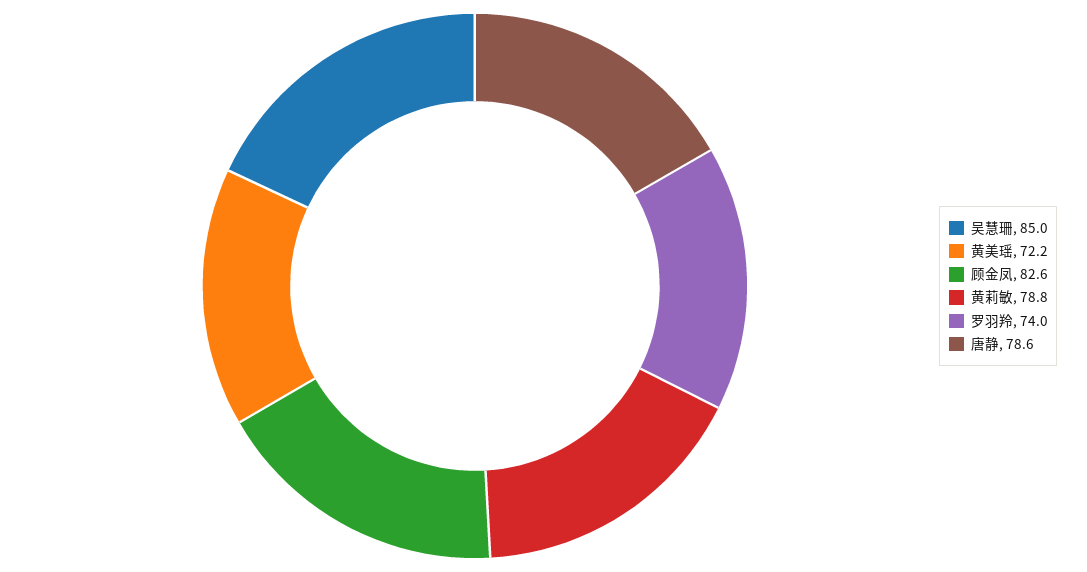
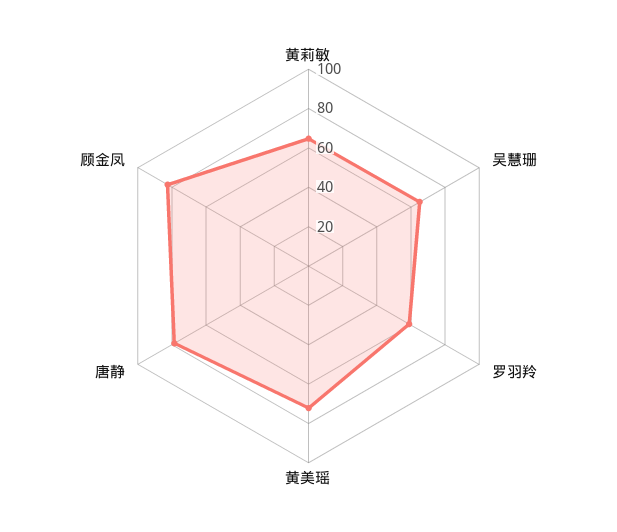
  {
-   "吴慧珊": 85,
+   "吴慧珊": 65,
    "黄美瑶": 72.2,
    "顾金凤": 82.6,
-   "黄莉敏": 78.8,
+   "黄莉敏": 65,
-   "罗羽羚": 74,
+   "罗羽羚": 60,
    "唐静": 78.6
  }

